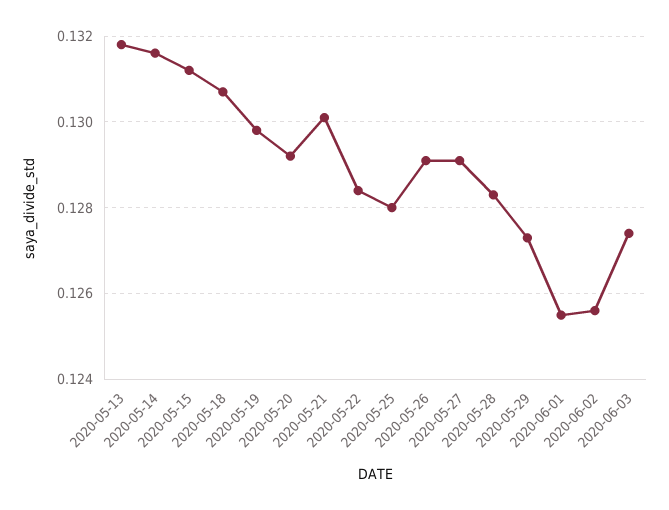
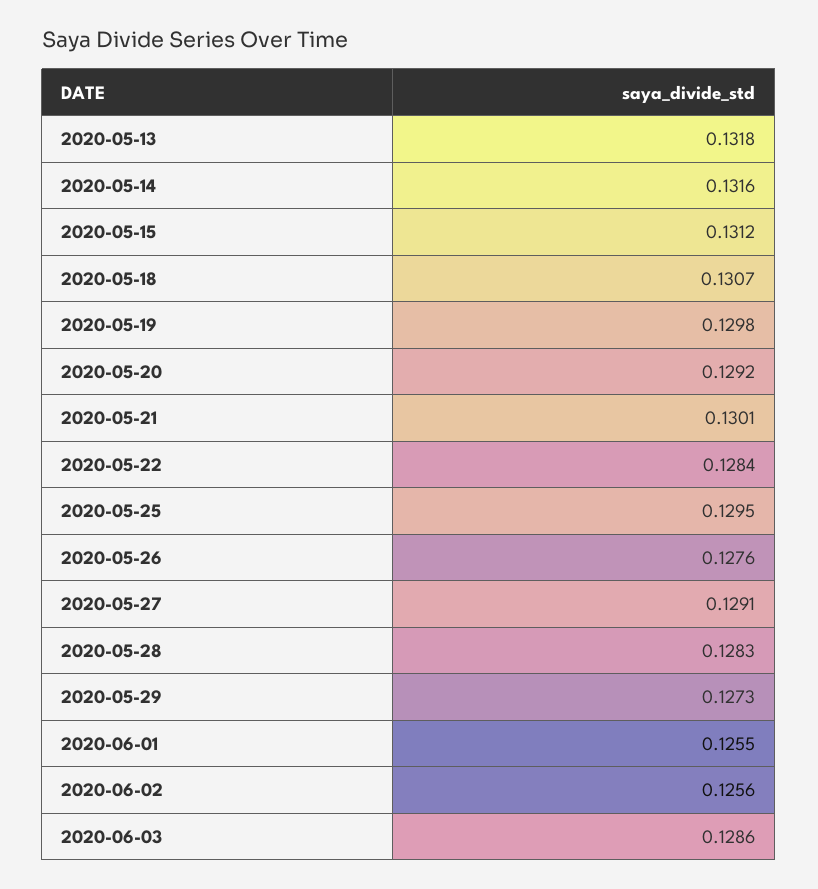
  {
    "2020-05-13": 0.1318,
    "2020-05-14": 0.1316,
    "2020-05-15": 0.1312,
    "2020-05-18": 0.1307,
    "2020-05-19": 0.1298,
    "2020-05-20": 0.1292,
    "2020-05-21": 0.1301,
    "2020-05-22": 0.1284,
-   "2020-05-25": 0.128,
+   "2020-05-25": 0.1295,
-   "2020-05-26": 0.129,
+   "2020-05-26": 0.1276,
    "2020-05-27": 0.1291,
    "2020-05-28": 0.1283,
    "2020-05-29": 0.1273,
    "2020-06-01": 0.1255,
    "2020-06-02": 0.1256,
-   "2020-06-03": 0.1275
+   "2020-06-03": 0.1286
  }

